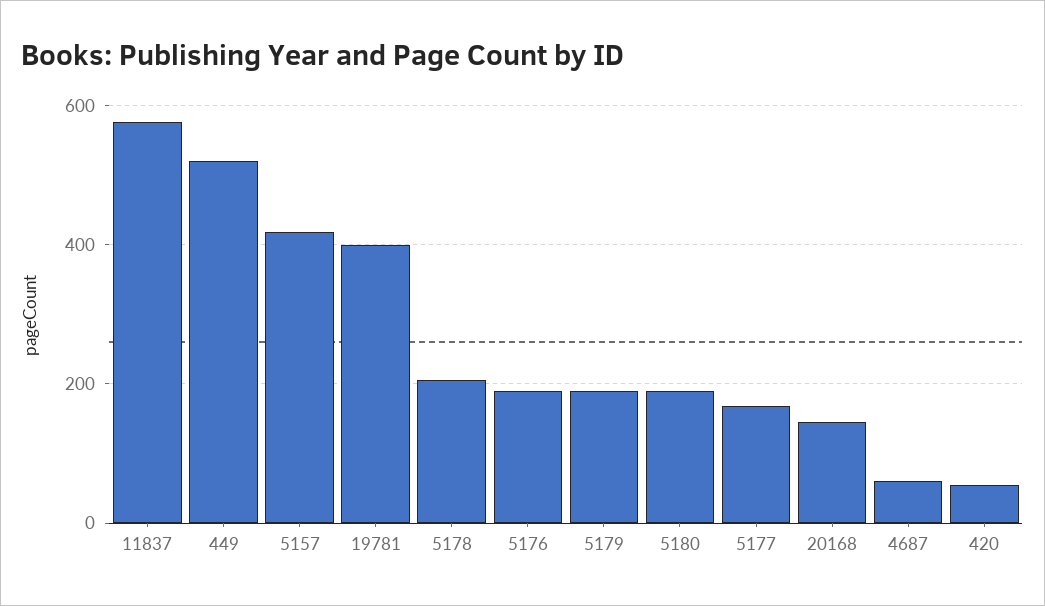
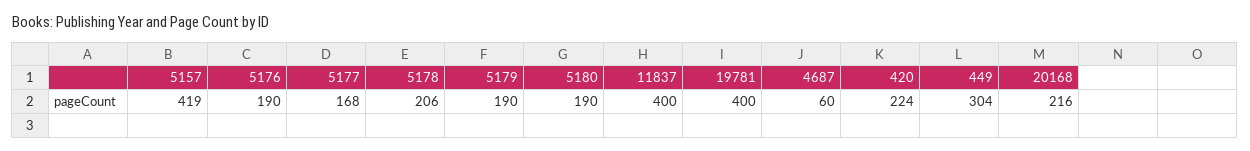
  {
-   "11837": 580,
+   "11837": 400,
-   "449": 520,
+   "449": 304,
    "5157": 419,
    "19781": 400,
    "5178": 206,
    "5176": 190,
    "5179": 190,
    "5180": 190,
    "5177": 168,
-   "20168": 140,
+   "20168": 216,
    "4687": 60,
-   "420": 60
+   "420": 224
  }

